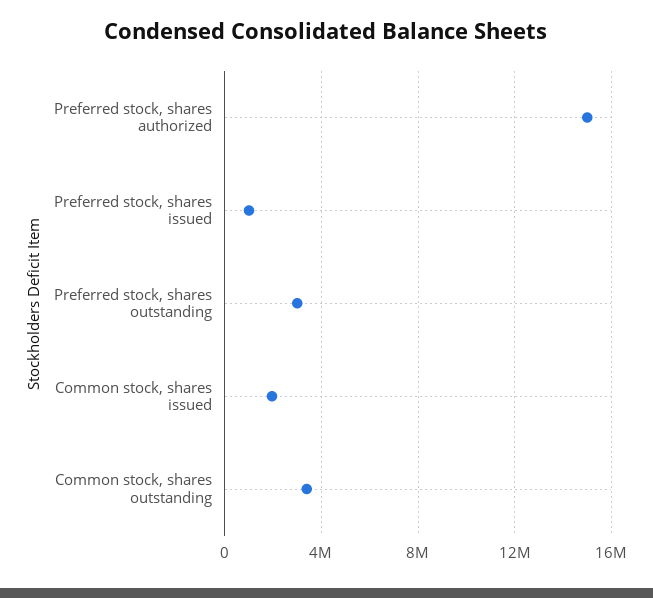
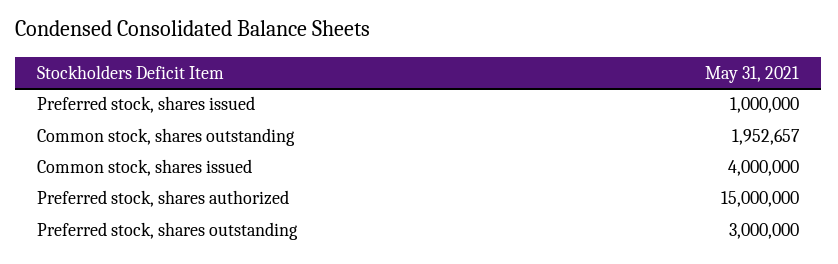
  {
    "Preferred stock, shares authorized": 15000000,
    "Preferred stock, shares issued": 1000000,
    "Preferred stock, shares outstanding": 3000000,
-   "Common stock, shares issued": 2000000,
+   "Common stock, shares issued": 4000000,
-   "Common stock, shares outstanding": 3500000
+   "Common stock, shares outstanding": 1952657
  }

